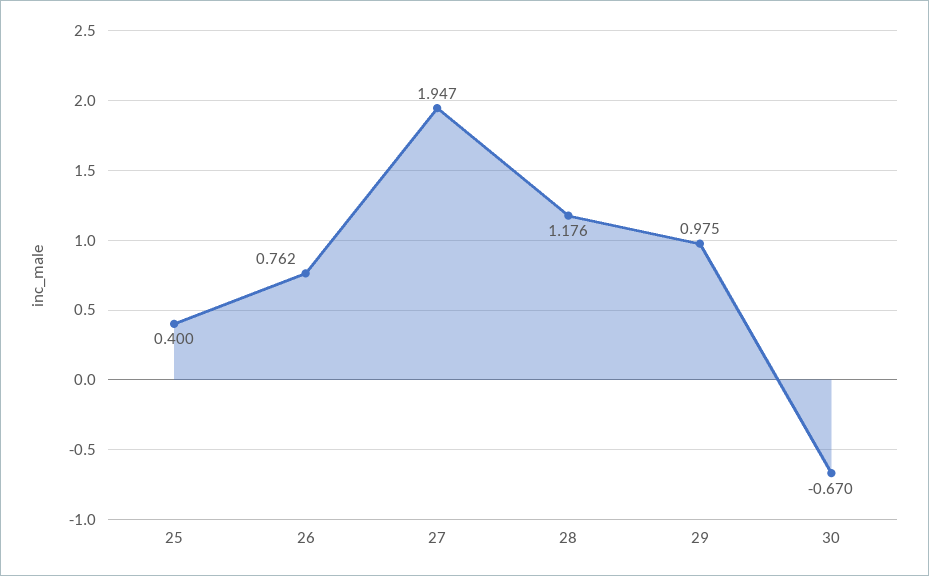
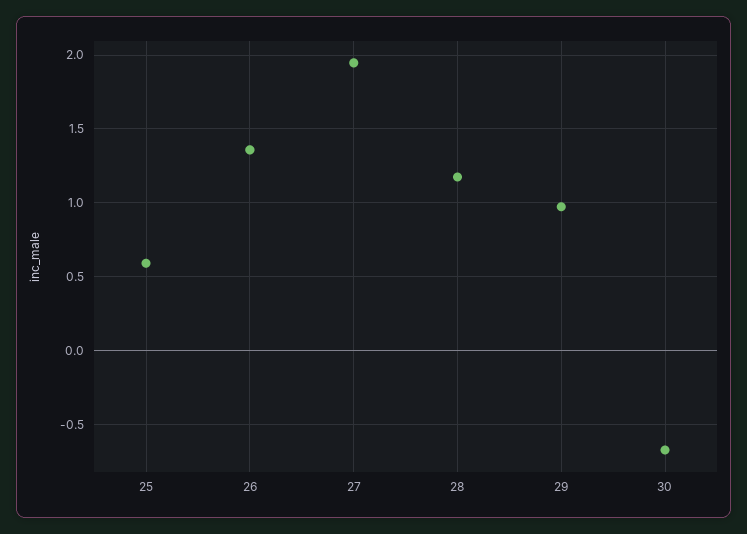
  {
-   "25": 0.4,
+   "25": 0.6,
-   "26": 0.762,
+   "26": 1.35,
    "27": 1.947,
    "28": 1.176,
    "29": 0.975,
    "30": -0.67
  }

